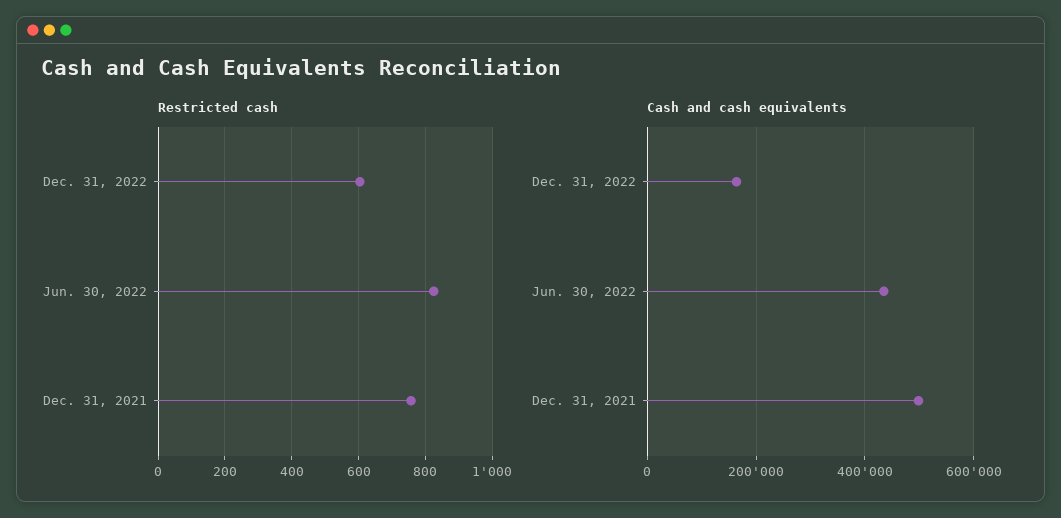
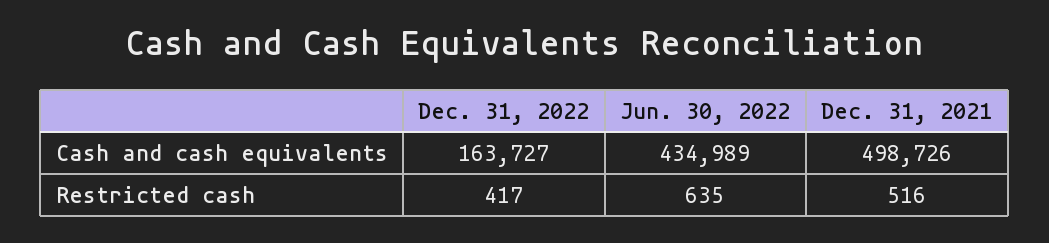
  {
    "Restricted cash": {
-     "Dec. 31, 2022": 600,
+     "Dec. 31, 2022": 417,
-     "Jun. 30, 2022": 820,
+     "Jun. 30, 2022": 635,
-     "Dec. 31, 2021": 760
+     "Dec. 31, 2021": 516
    },
    "Cash and cash equivalents": {
      "Dec. 31, 2022": 163727,
      "Jun. 30, 2022": 434989,
      "Dec. 31, 2021": 498726
    }
  }

